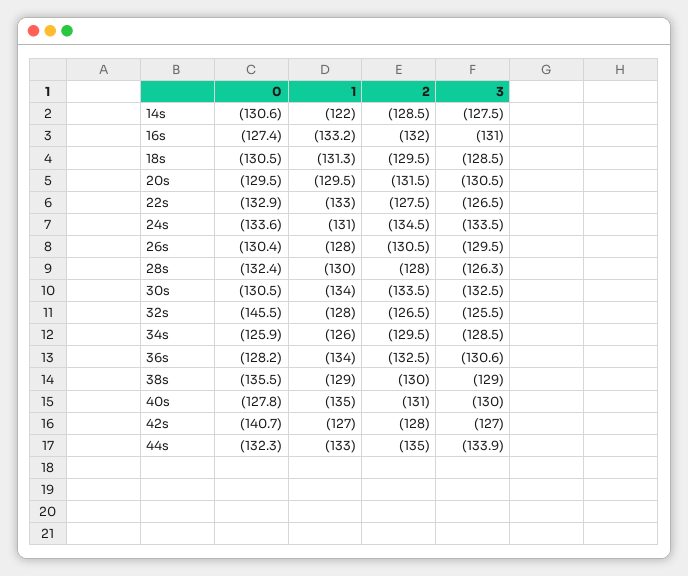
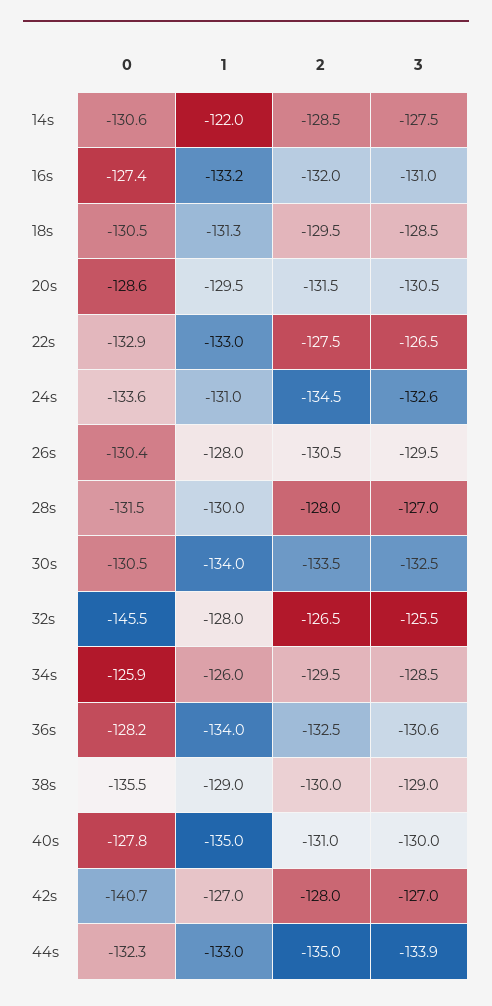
  {
    "0": {
      "14s": -130.6,
      "16s": -127.4,
      "18s": -130.5,
-     "20s": -129.5,
+     "20s": -128.6,
      "22s": -132.9,
      "24s": -133.6,
      "26s": -130.4,
-     "28s": -132.4,
+     "28s": -131.5,
      "30s": -130.5,
      "32s": -145.5,
      "34s": -125.9,
      "36s": -128.2,
      "38s": -135.5,
      "40s": -127.8,
      "42s": -140.7,
      "44s": -132.3
    },
    "1": {
      "14s": -122,
      "16s": -133.2,
      "18s": -131.3,
      "20s": -129.5,
      "22s": -133,
      "24s": -131,
      "26s": -128,
      "28s": -130,
      "30s": -134,
      "32s": -128,
      "34s": -126,
      "36s": -134,
      "38s": -129,
      "40s": -135,
      "42s": -127,
      "44s": -133
    },
    "2": {
      "14s": -128.5,
      "16s": -132,
      "18s": -129.5,
      "20s": -131.5,
      "22s": -127.5,
      "24s": -134.5,
      "26s": -130.5,
      "28s": -128,
      "30s": -133.5,
      "32s": -126.5,
      "34s": -129.5,
      "36s": -132.5,
      "38s": -130,
      "40s": -131,
      "42s": -128,
      "44s": -135
    },
    "3": {
      "14s": -127.5,
      "16s": -131,
      "18s": -128.5,
      "20s": -130.5,
      "22s": -126.5,
-     "24s": -133.5,
+     "24s": -132.6,
      "26s": -129.5,
-     "28s": -126.3,
+     "28s": -127,
      "30s": -132.5,
      "32s": -125.5,
      "34s": -128.5,
      "36s": -130.6,
      "38s": -129,
      "40s": -130,
      "42s": -127,
      "44s": -133.9
    }
  }

